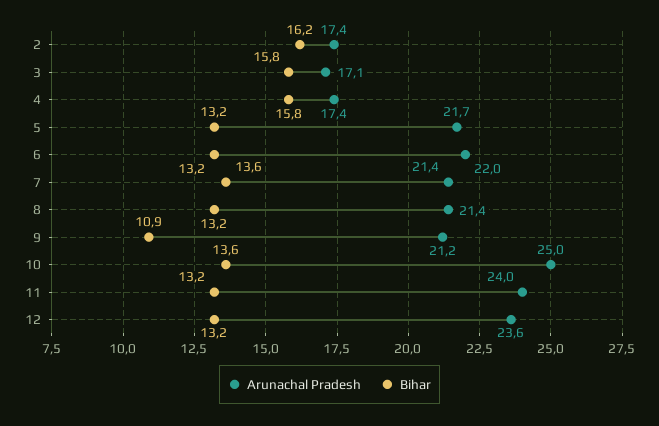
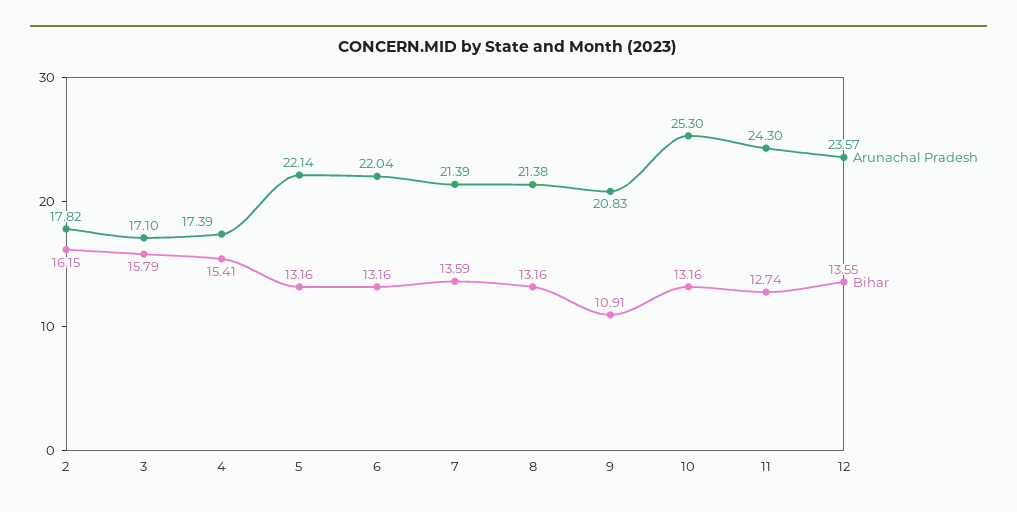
  {
    "Arunachal Pradesh": {
-     "2": 17.4,
+     "2": 17.82,
      "3": 17.1,
      "4": 17.39,
-     "5": 21.7,
+     "5": 22.14,
      "6": 22.04,
      "7": 21.39,
      "8": 21.38,
-     "9": 21.2,
+     "9": 20.83,
-     "10": 25,
+     "10": 25.3,
-     "11": 24,
+     "11": 24.3,
      "12": 23.57
    },
    "Bihar": {
      "2": 16.15,
      "3": 15.79,
-     "4": 15.8,
+     "4": 15.41,
      "5": 13.16,
      "6": 13.16,
      "7": 13.59,
      "8": 13.16,
      "9": 10.91,
-     "10": 13.6,
+     "10": 13.16,
-     "11": 13.2,
+     "11": 12.74,
-     "12": 13.2
+     "12": 13.55
    }
  }

